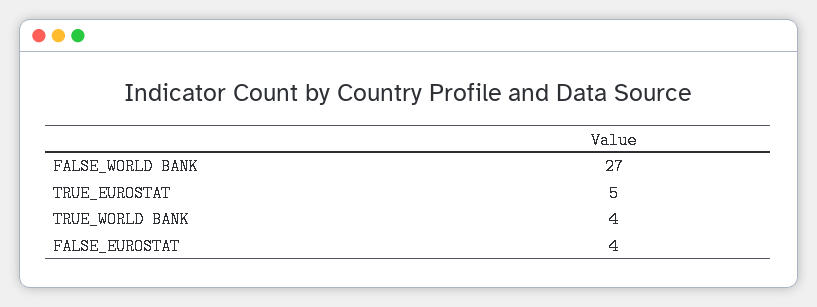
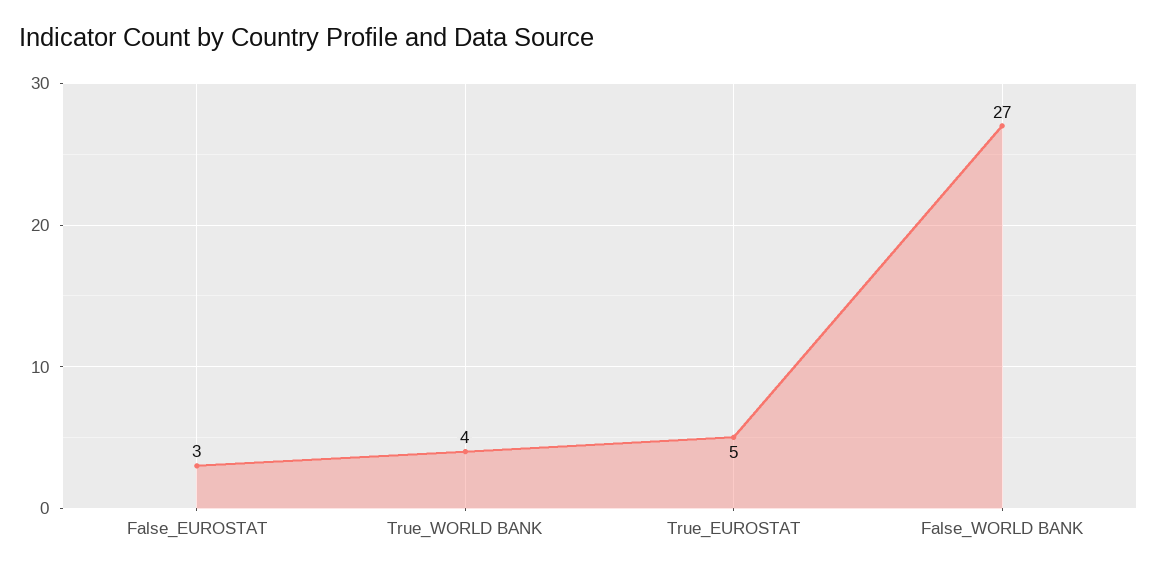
  {
    "FALSE_WORLD BANK": 27,
    "TRUE_EUROSTAT": 5,
    "TRUE_WORLD BANK": 4,
-   "FALSE_EUROSTAT": 4
+   "FALSE_EUROSTAT": 3
  }

